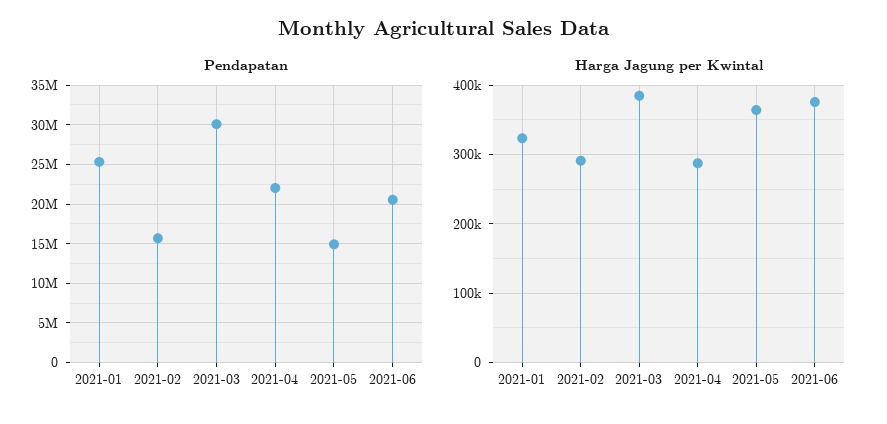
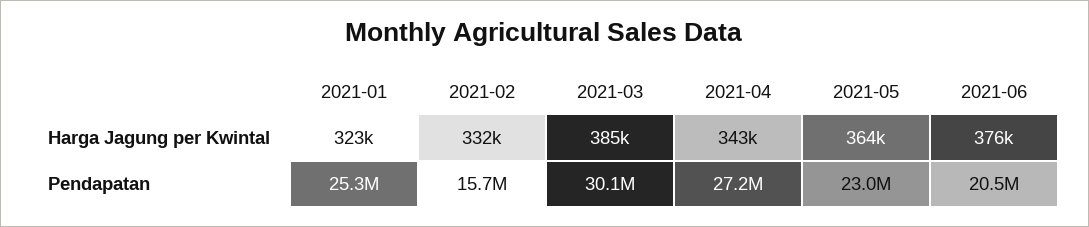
  {
    "Pendapatan": {
      "2021-01": 25300000,
      "2021-02": 15700000,
      "2021-03": 30100000,
-     "2021-04": 22000000,
+     "2021-04": 27200000,
-     "2021-05": 15000000,
+     "2021-05": 23000000,
      "2021-06": 20500000
    },
    "Harga Jagung per Kwintal": {
      "2021-01": 323000,
-     "2021-02": 290000,
+     "2021-02": 332000,
      "2021-03": 385000,
-     "2021-04": 290000,
+     "2021-04": 343000,
      "2021-05": 364000,
      "2021-06": 376000
    }
  }

